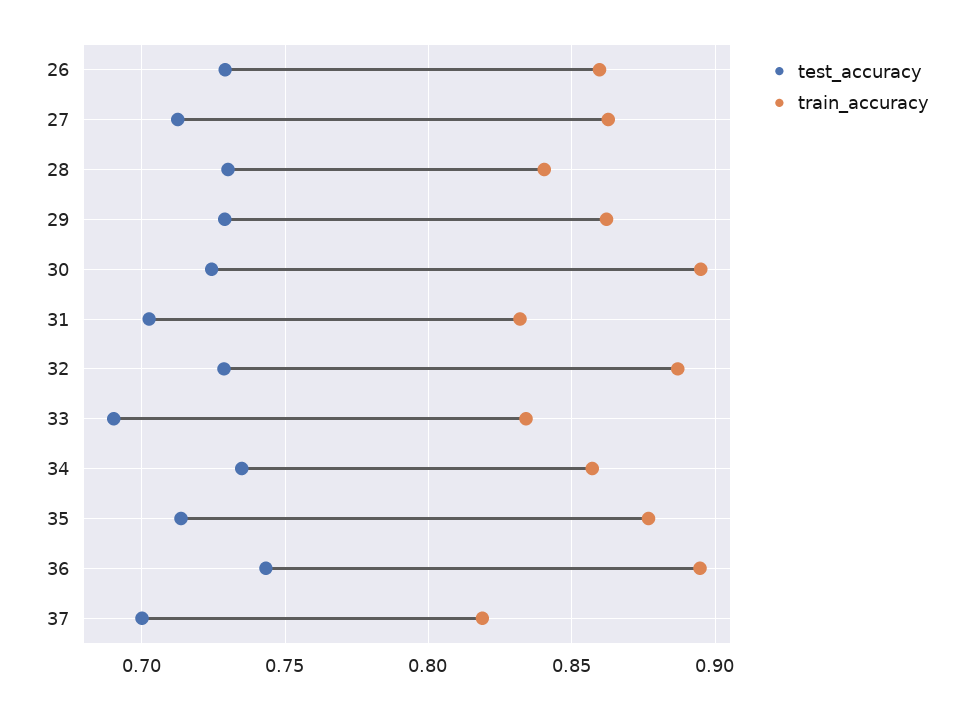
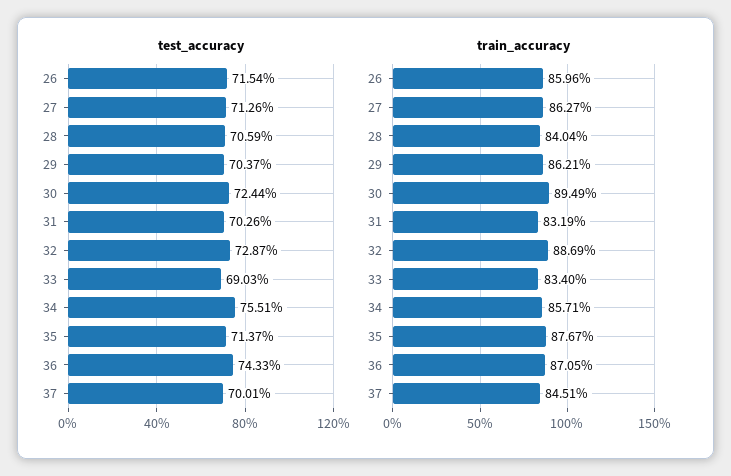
  {
    "test_accuracy": {
-     "26": 0.73,
+     "26": 0.7154,
      "27": 0.7126,
-     "28": 0.73,
+     "28": 0.7059,
-     "29": 0.73,
+     "29": 0.7037,
      "30": 0.7244,
      "31": 0.7026,
      "32": 0.7287,
      "33": 0.6903,
-     "34": 0.735,
+     "34": 0.7551,
      "35": 0.7137,
      "36": 0.7433,
      "37": 0.7001
    },
    "train_accuracy": {
      "26": 0.8596,
      "27": 0.8627,
      "28": 0.8404,
      "29": 0.8621,
      "30": 0.8949,
      "31": 0.8319,
      "32": 0.8869,
      "33": 0.834,
      "34": 0.8571,
      "35": 0.8767,
-     "36": 0.895,
+     "36": 0.8705,
-     "37": 0.82
+     "37": 0.8451
    }
  }

